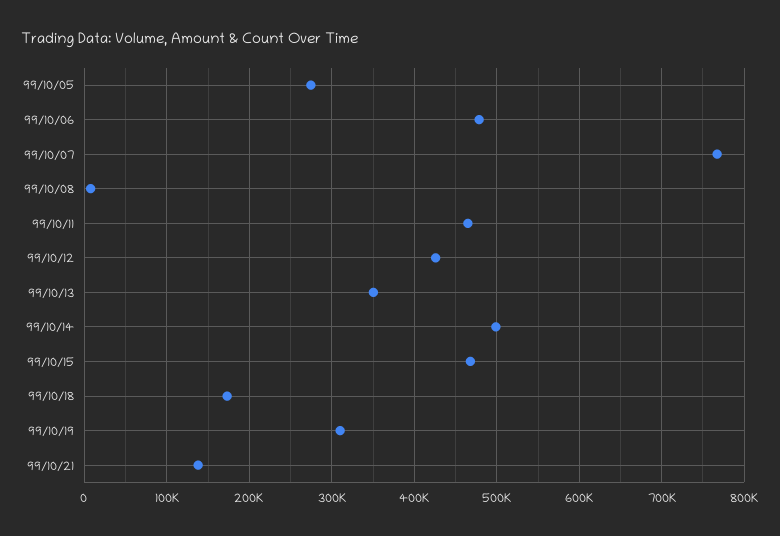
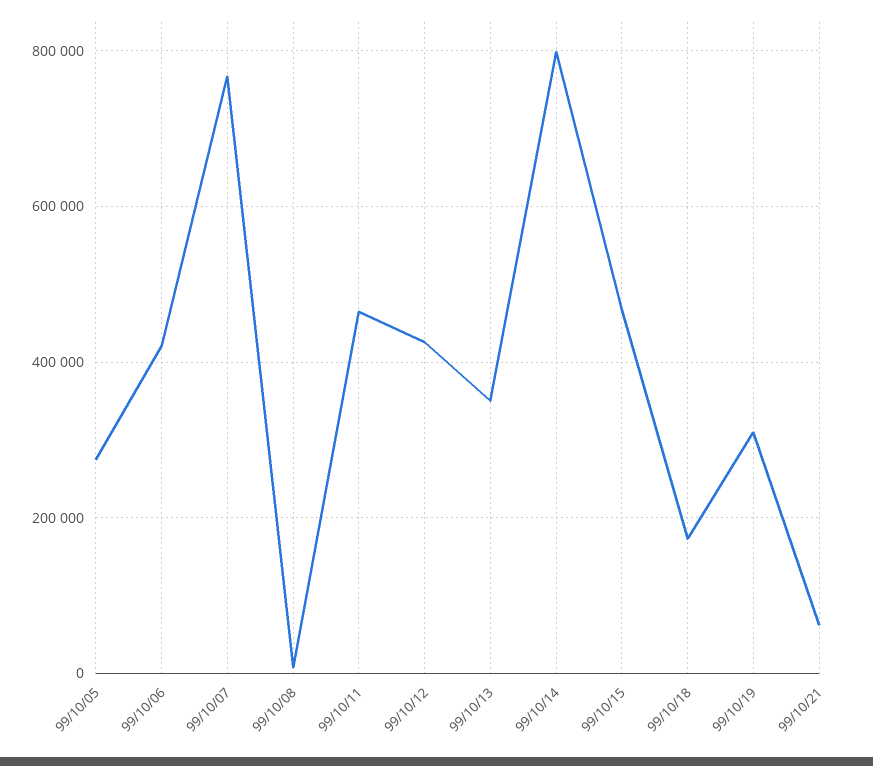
  {
    "99/10/05": 270000,
-   "99/10/06": 480000,
+   "99/10/06": 420000,
    "99/10/07": 770000,
    "99/10/08": 10000,
    "99/10/11": 470000,
    "99/10/12": 430000,
    "99/10/13": 350000,
-   "99/10/14": 500000,
+   "99/10/14": 800000,
    "99/10/15": 470000,
    "99/10/18": 170000,
    "99/10/19": 310000,
-   "99/10/21": 140000
+   "99/10/21": 60000
  }

